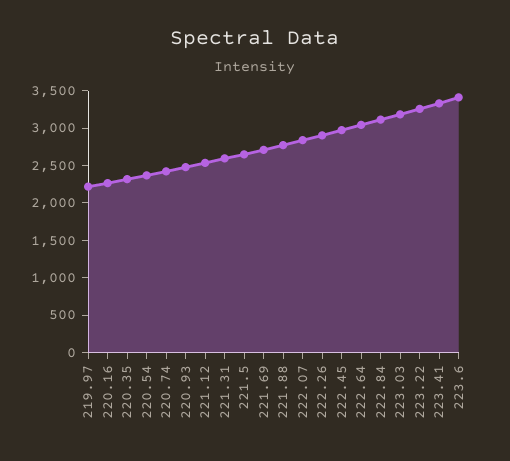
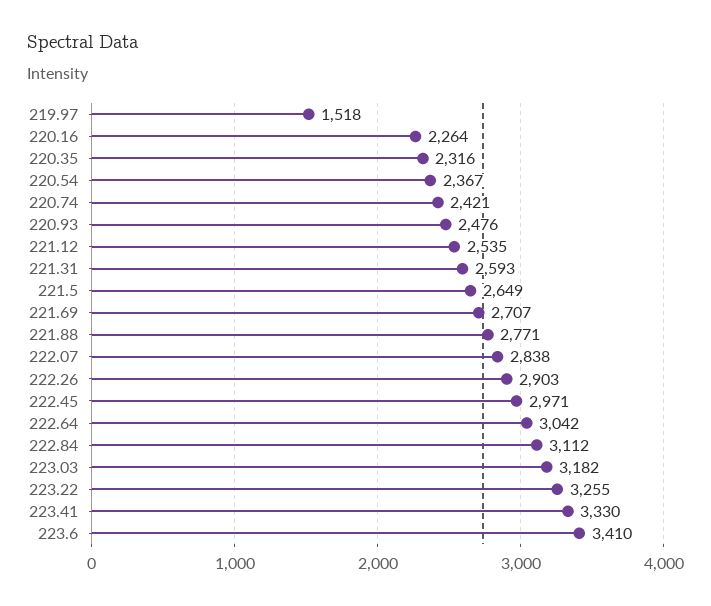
  {
-   "219.97": 2250,
+   "219.97": 1518,
    "220.16": 2264,
    "220.35": 2316,
    "220.54": 2367,
    "220.74": 2421,
    "220.93": 2476,
    "221.12": 2535,
    "221.31": 2593,
    "221.5": 2649,
    "221.69": 2707,
    "221.88": 2771,
    "222.07": 2838,
    "222.26": 2903,
    "222.45": 2971,
    "222.64": 3042,
    "222.84": 3112,
    "223.03": 3182,
    "223.22": 3255,
    "223.41": 3330,
    "223.6": 3410
  }

